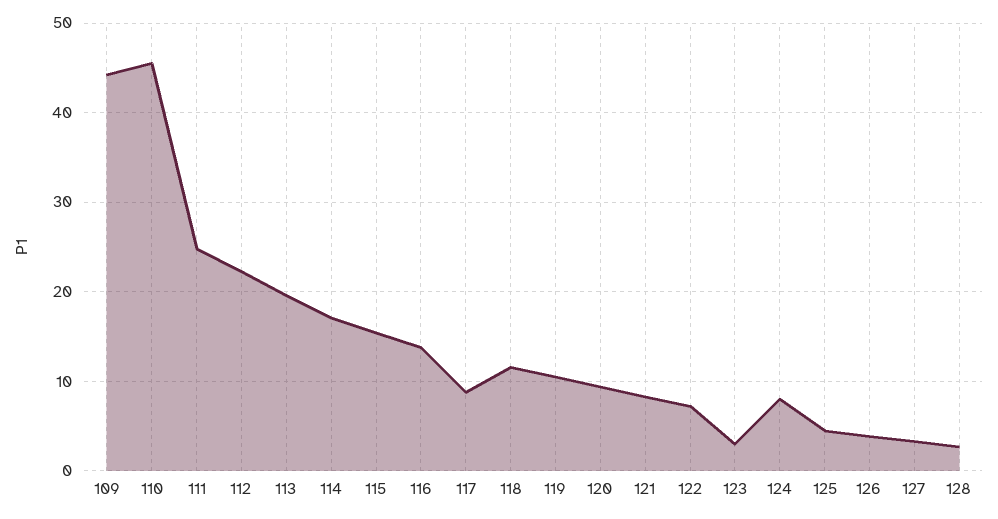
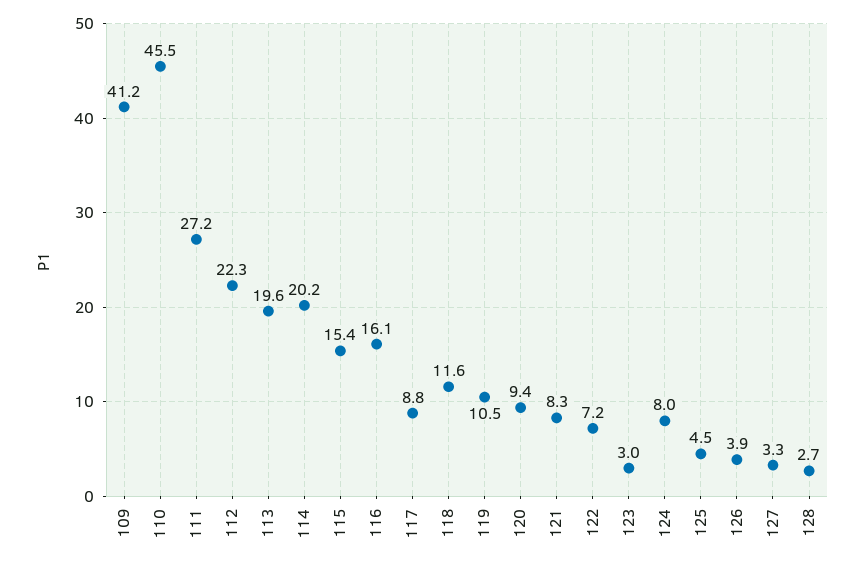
  {
-   "109": 44,
+   "109": 41.2,
    "110": 45.5,
-   "111": 25,
+   "111": 27.2,
    "112": 22.3,
    "113": 19.6,
-   "114": 17,
+   "114": 20.2,
    "115": 15.4,
-   "116": 14,
+   "116": 16.1,
    "117": 8.8,
    "118": 11.6,
    "119": 10.5,
    "120": 9.4,
    "121": 8.3,
    "122": 7.2,
    "123": 3,
    "124": 8,
    "125": 4.5,
    "126": 3.9,
    "127": 3.3,
    "128": 2.7
  }

